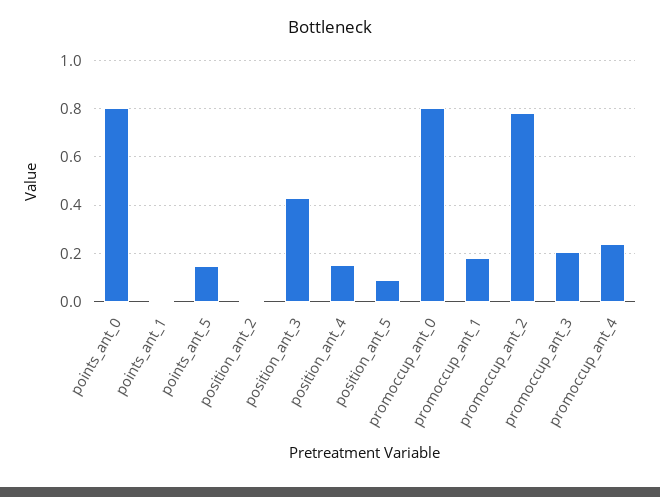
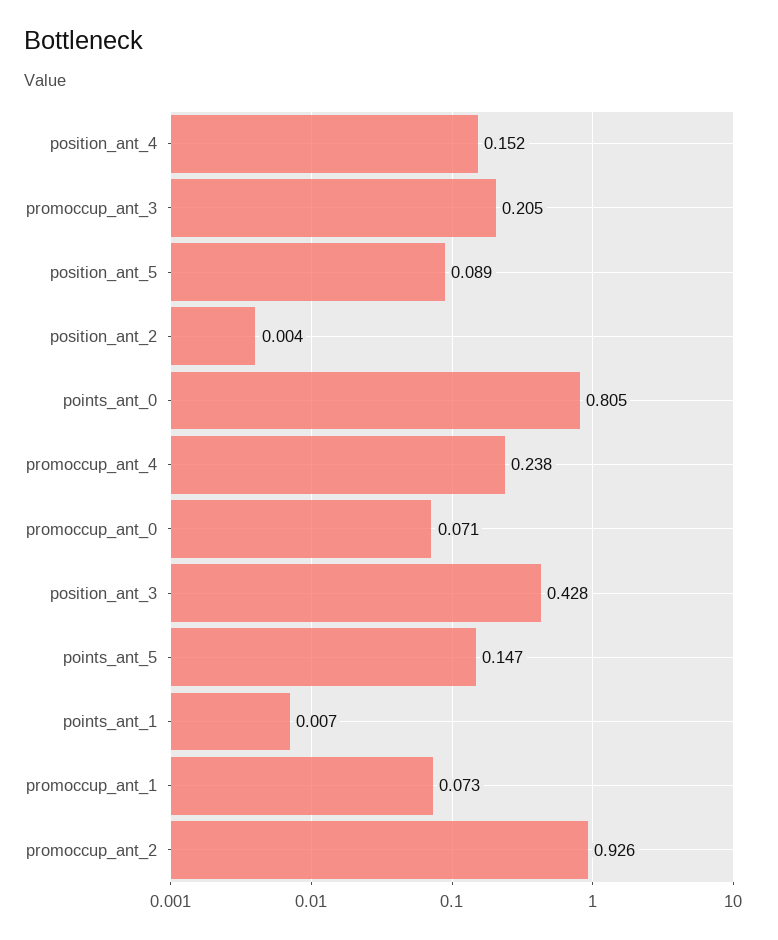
  {
    "points_ant_0": 0.805,
    "points_ant_1": 0.007,
    "points_ant_5": 0.147,
    "position_ant_2": 0.004,
    "position_ant_3": 0.428,
    "position_ant_4": 0.152,
    "position_ant_5": 0.089,
-   "promoccup_ant_0": 0.8,
+   "promoccup_ant_0": 0.071,
-   "promoccup_ant_1": 0.175,
+   "promoccup_ant_1": 0.073,
-   "promoccup_ant_2": 0.775,
+   "promoccup_ant_2": 0.926,
    "promoccup_ant_3": 0.205,
    "promoccup_ant_4": 0.238
  }

